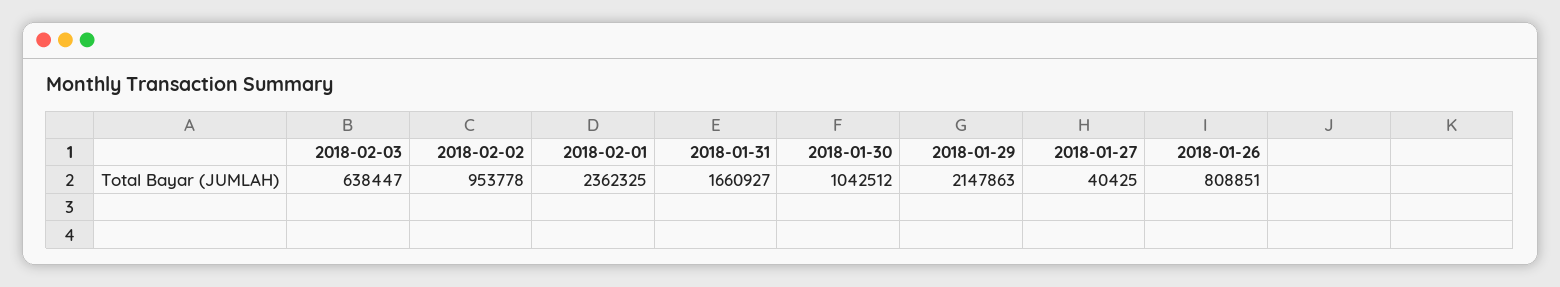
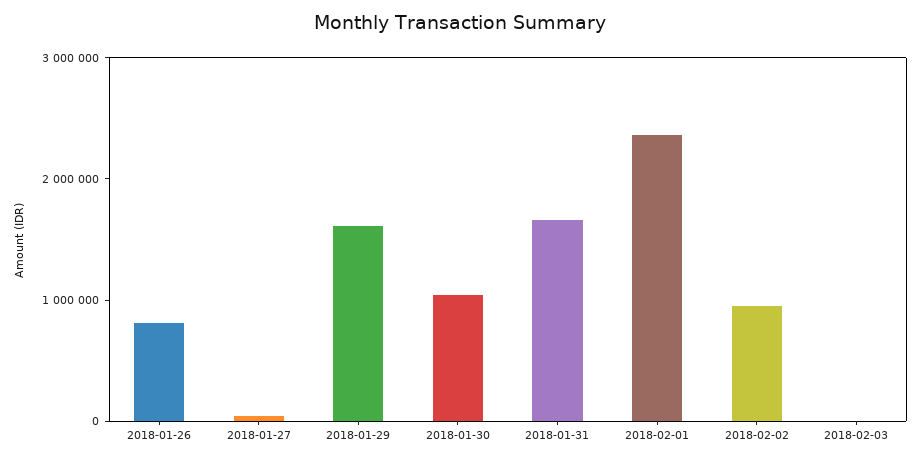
  {
-   "2018-02-03": 638447,
+   "2018-02-03": 0,
    "2018-02-02": 953778,
    "2018-02-01": 2362325,
    "2018-01-31": 1660927,
    "2018-01-30": 1042512,
-   "2018-01-29": 2147863,
+   "2018-01-29": 1600000,
    "2018-01-27": 40425,
    "2018-01-26": 808851
  }

